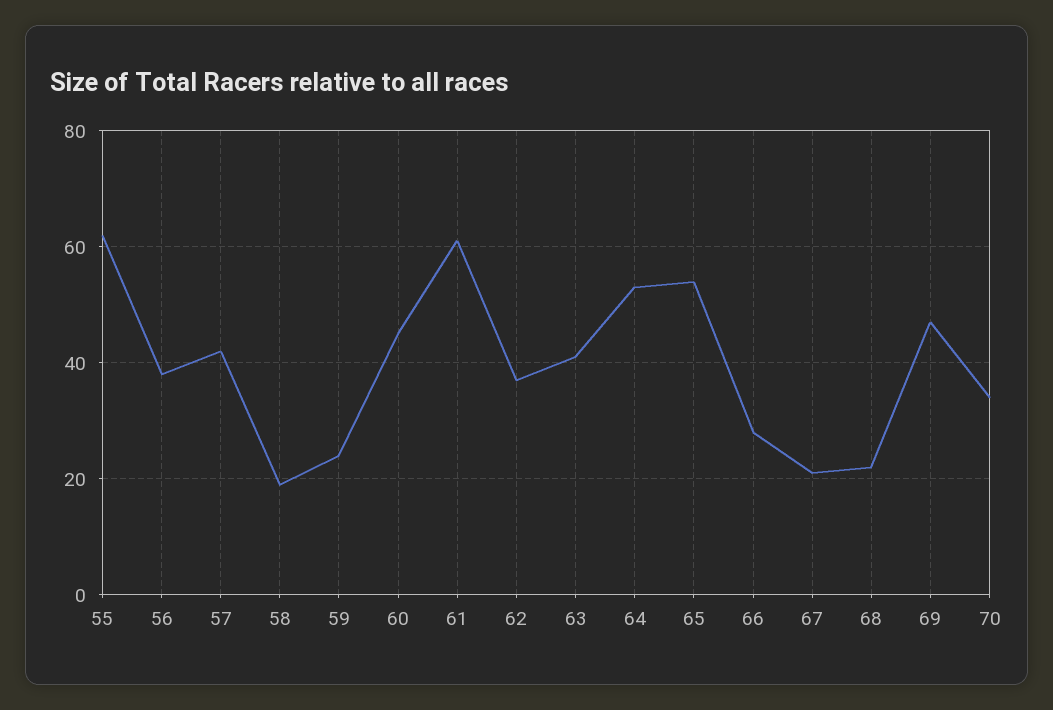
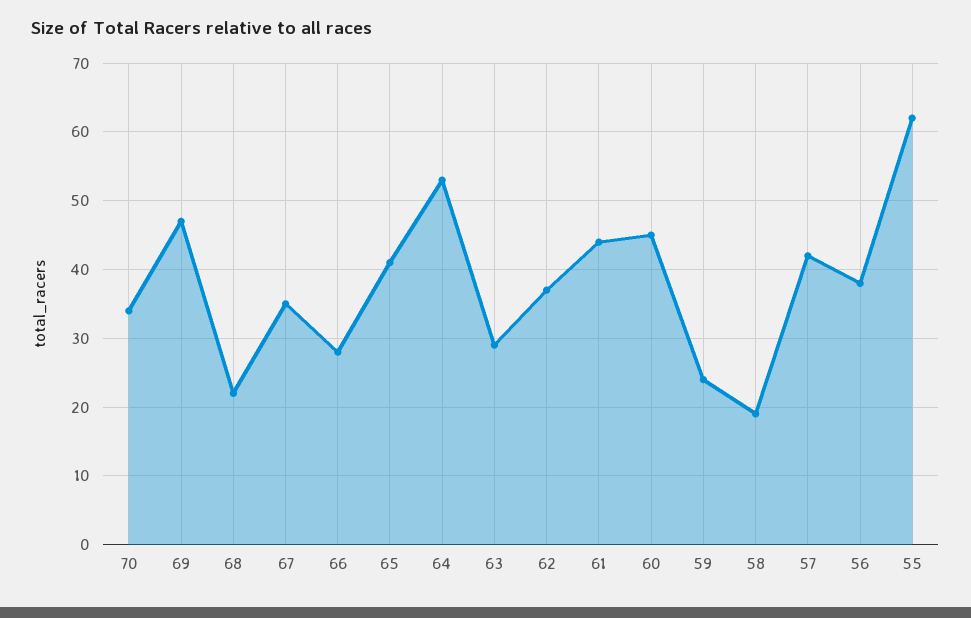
  {
    "55": 62,
    "56": 38,
    "57": 42,
    "58": 19,
    "59": 24,
    "60": 45,
-   "61": 60,
+   "61": 44,
    "62": 37,
-   "63": 40,
+   "63": 29,
    "64": 53,
-   "65": 55,
+   "65": 41,
    "66": 28,
-   "67": 20,
+   "67": 35,
    "68": 22,
    "69": 47,
    "70": 34
  }

